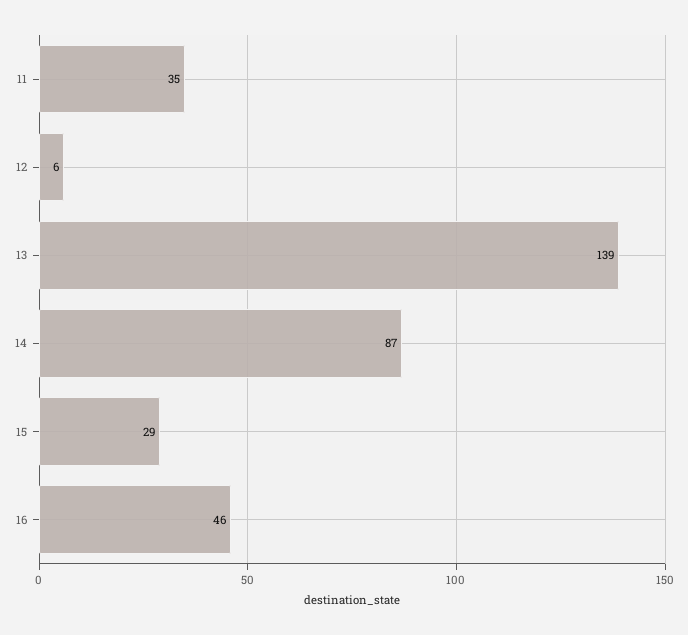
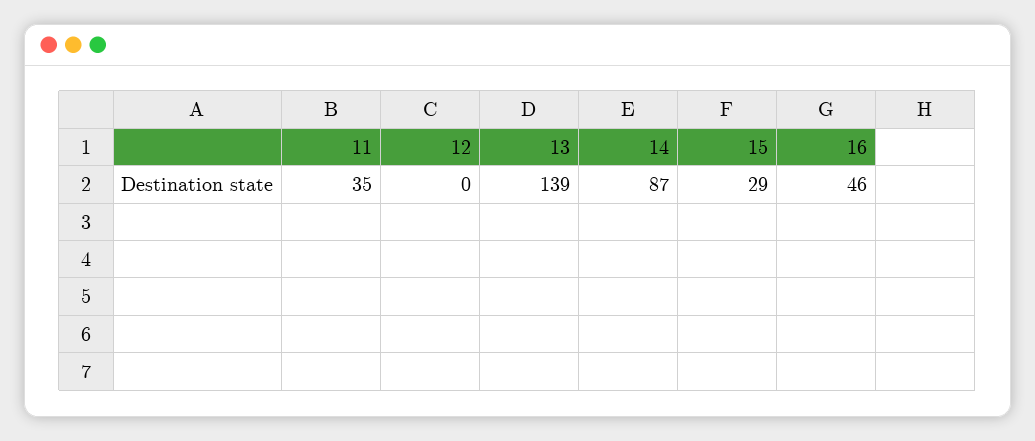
  {
    "11": 35,
-   "12": 6,
+   "12": 0,
    "13": 139,
    "14": 87,
    "15": 29,
    "16": 46
  }

